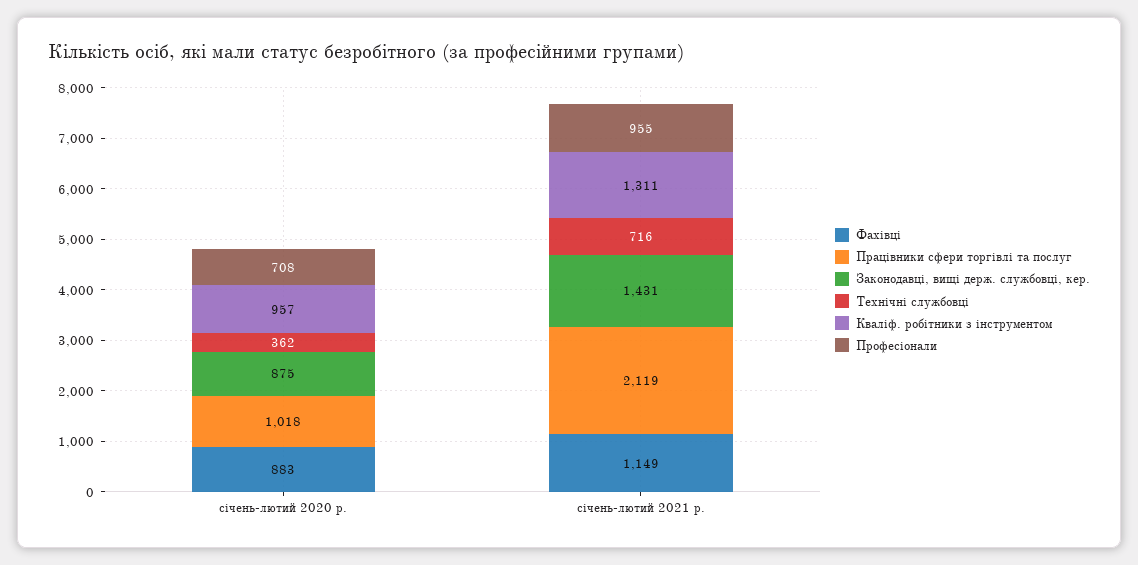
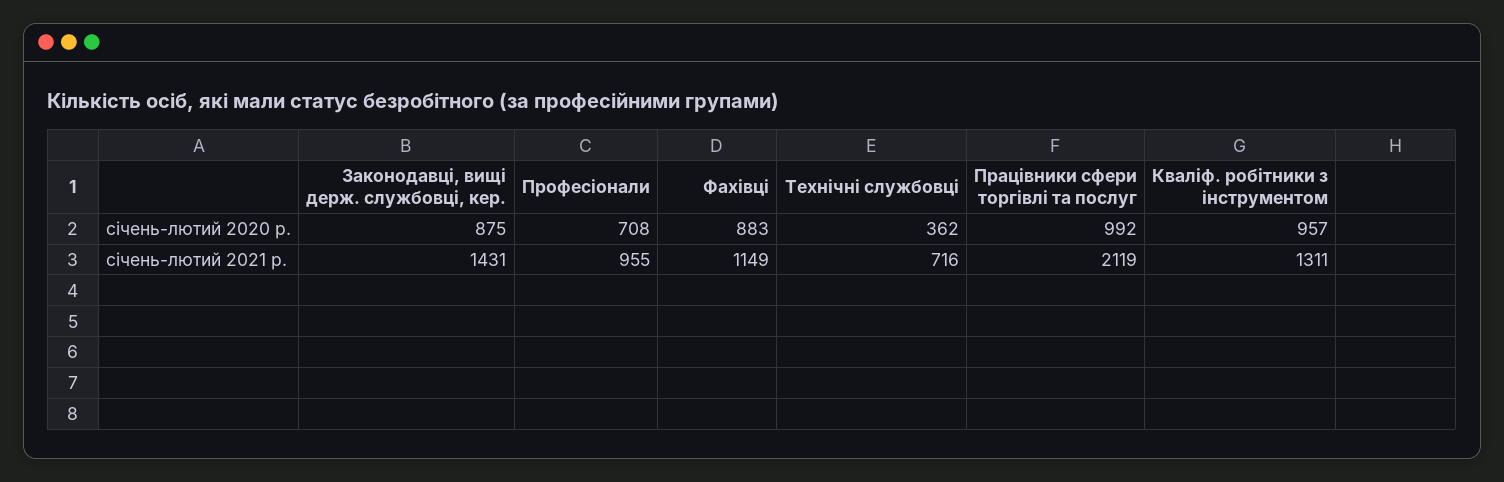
  {
    "Фахівці": {
      "січень-лютий 2020 р.": 883,
      "січень-лютий 2021 р.": 1149
    },
    "Працівники сфери торгівлі та послуг": {
-     "січень-лютий 2020 р.": 1018,
+     "січень-лютий 2020 р.": 992,
      "січень-лютий 2021 р.": 2119
    },
    "Законодавці, вищі держ. службовці, кер.": {
      "січень-лютий 2020 р.": 875,
      "січень-лютий 2021 р.": 1431
    },
    "Технічні службовці": {
      "січень-лютий 2020 р.": 362,
      "січень-лютий 2021 р.": 716
    },
    "Кваліф. робітники з інструментом": {
      "січень-лютий 2020 р.": 957,
      "січень-лютий 2021 р.": 1311
    },
    "Професіонали": {
      "січень-лютий 2020 р.": 708,
      "січень-лютий 2021 р.": 955
    }
  }

